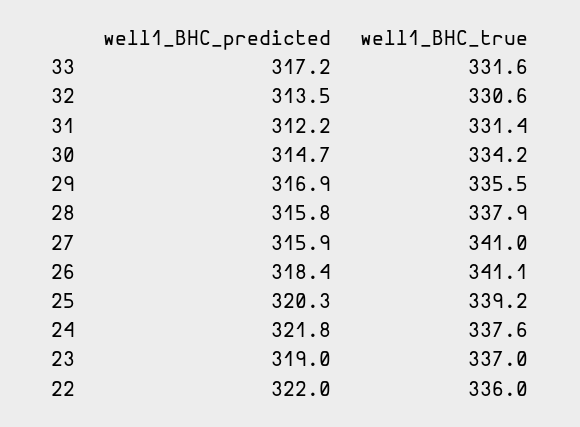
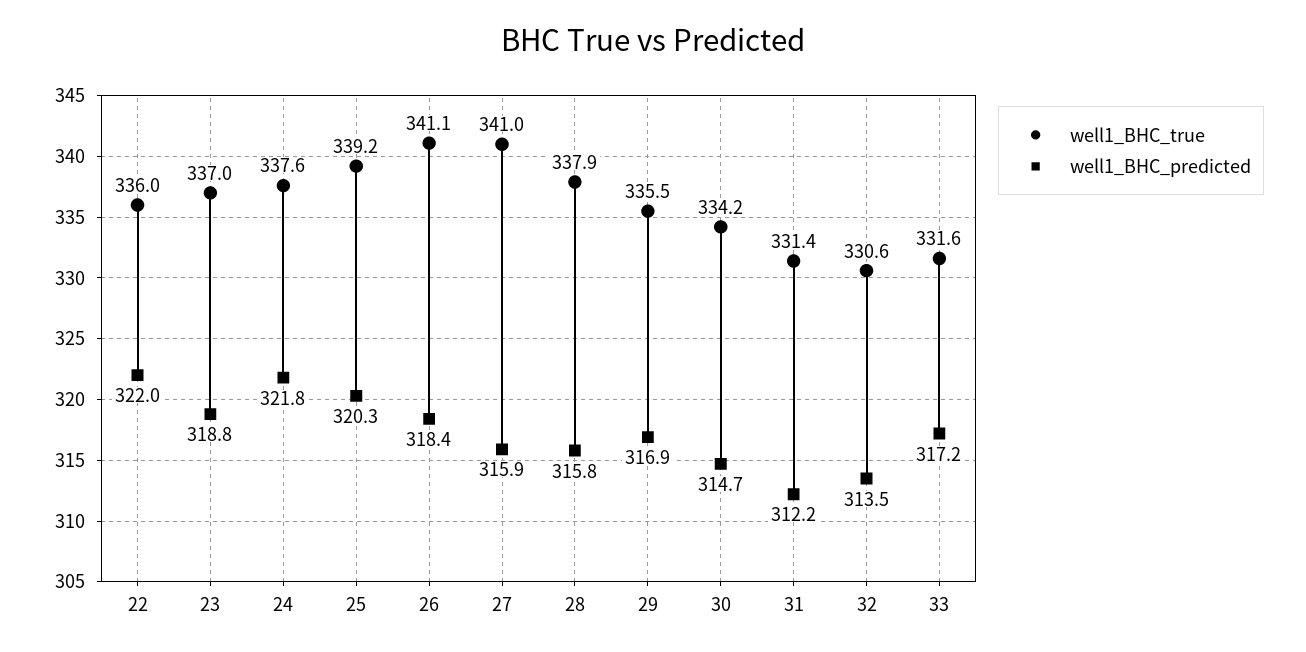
  {
    "well1_BHC_predicted": {
      "33": 317.2,
      "32": 313.5,
      "31": 312.2,
      "30": 314.7,
      "29": 316.9,
      "28": 315.8,
      "27": 315.9,
      "26": 318.4,
      "25": 320.3,
      "24": 321.8,
-     "23": 319,
+     "23": 318.8,
      "22": 322
    },
    "well1_BHC_true": {
      "33": 331.6,
      "32": 330.6,
      "31": 331.4,
      "30": 334.2,
      "29": 335.5,
      "28": 337.9,
      "27": 341,
      "26": 341.1,
      "25": 339.2,
      "24": 337.6,
      "23": 337,
      "22": 336
    }
  }

